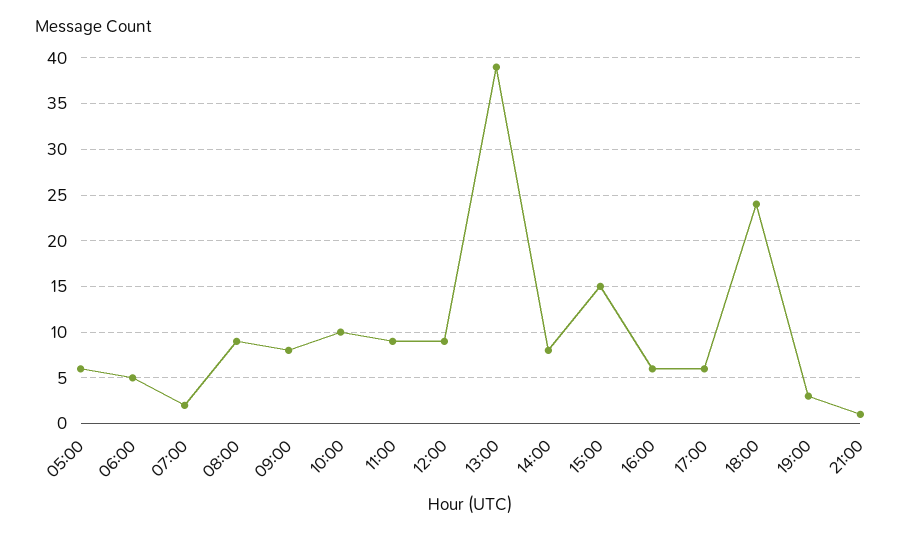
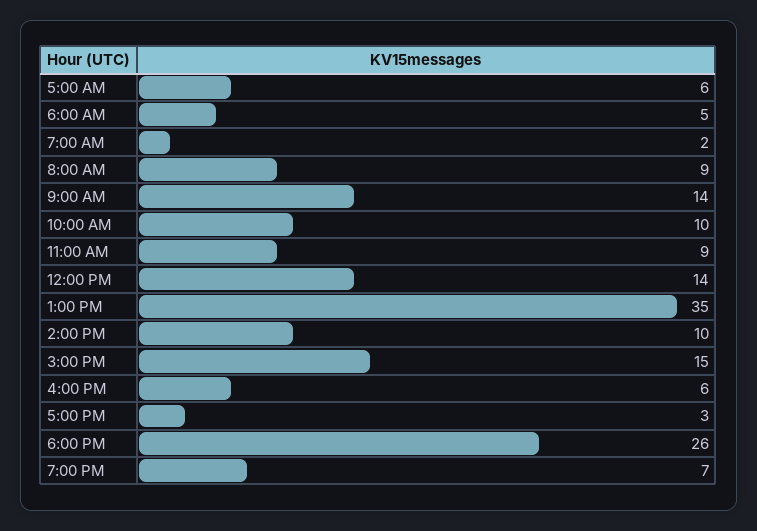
  {
    "05:00": 6,
    "06:00": 5,
    "07:00": 2,
    "08:00": 9,
-   "09:00": 8,
+   "09:00": 14,
    "10:00": 10,
    "11:00": 9,
-   "12:00": 9,
+   "12:00": 14,
-   "13:00": 39,
+   "13:00": 35,
-   "14:00": 8,
+   "14:00": 10,
    "15:00": 15,
    "16:00": 6,
-   "17:00": 6,
+   "17:00": 3,
-   "18:00": 24,
+   "18:00": 26,
-   "19:00": 3,
+   "19:00": 7
-   "21:00": 1
  }

